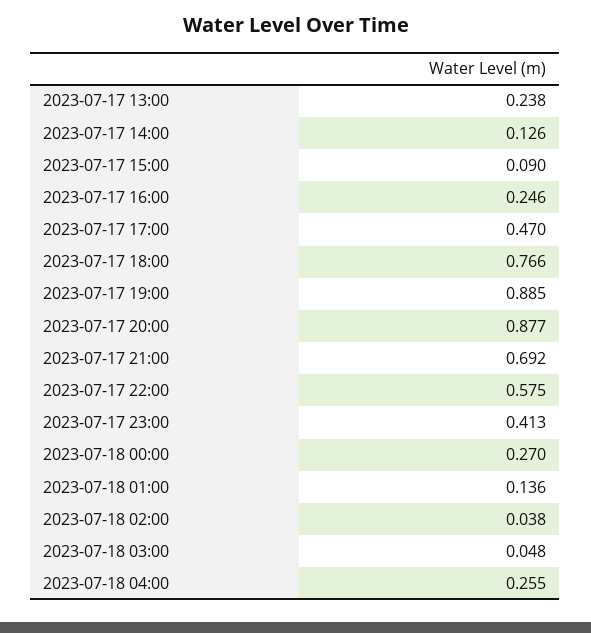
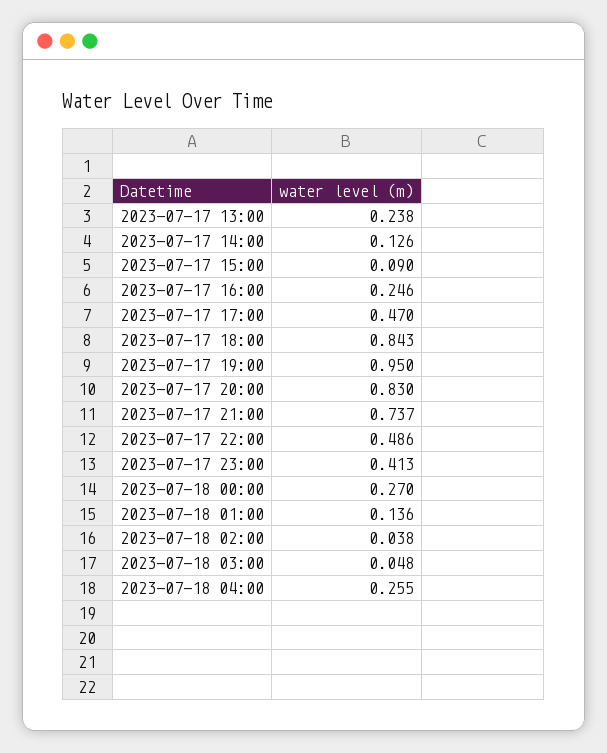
  {
    "2023-07-17 13:00": 0.238,
    "2023-07-17 14:00": 0.126,
    "2023-07-17 15:00": 0.09,
    "2023-07-17 16:00": 0.246,
    "2023-07-17 17:00": 0.47,
-   "2023-07-17 18:00": 0.766,
+   "2023-07-17 18:00": 0.843,
-   "2023-07-17 19:00": 0.885,
+   "2023-07-17 19:00": 0.95,
-   "2023-07-17 20:00": 0.877,
+   "2023-07-17 20:00": 0.83,
-   "2023-07-17 21:00": 0.692,
+   "2023-07-17 21:00": 0.737,
-   "2023-07-17 22:00": 0.575,
+   "2023-07-17 22:00": 0.486,
    "2023-07-17 23:00": 0.413,
    "2023-07-18 00:00": 0.27,
    "2023-07-18 01:00": 0.136,
    "2023-07-18 02:00": 0.038,
    "2023-07-18 03:00": 0.048,
    "2023-07-18 04:00": 0.255
  }

